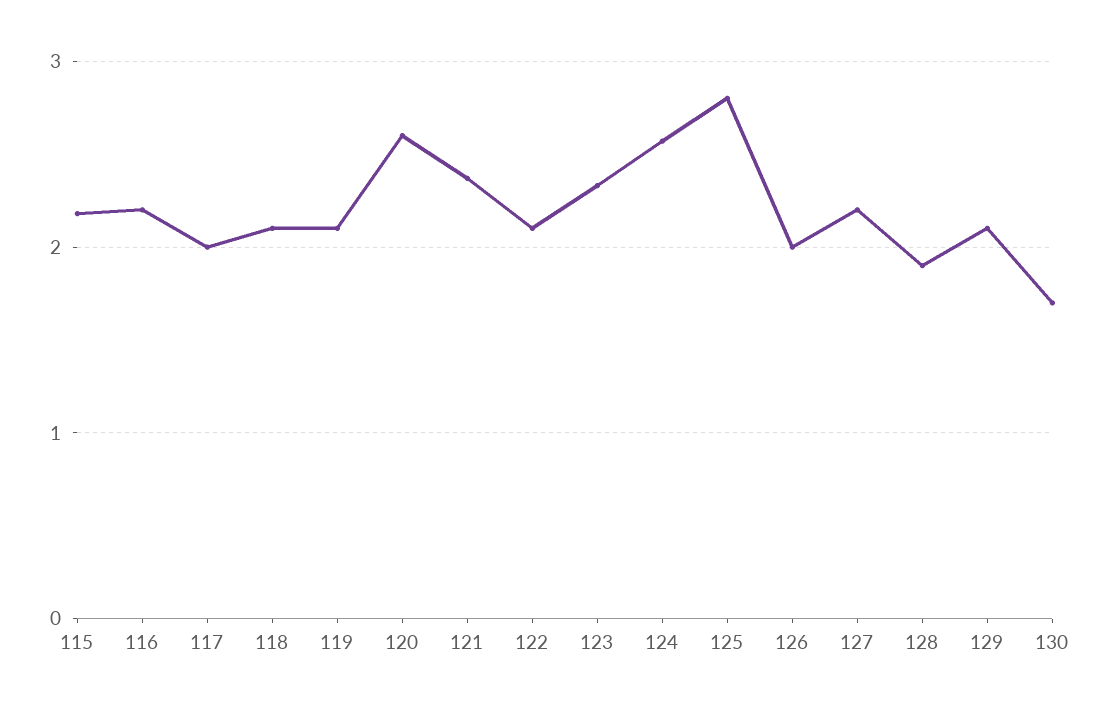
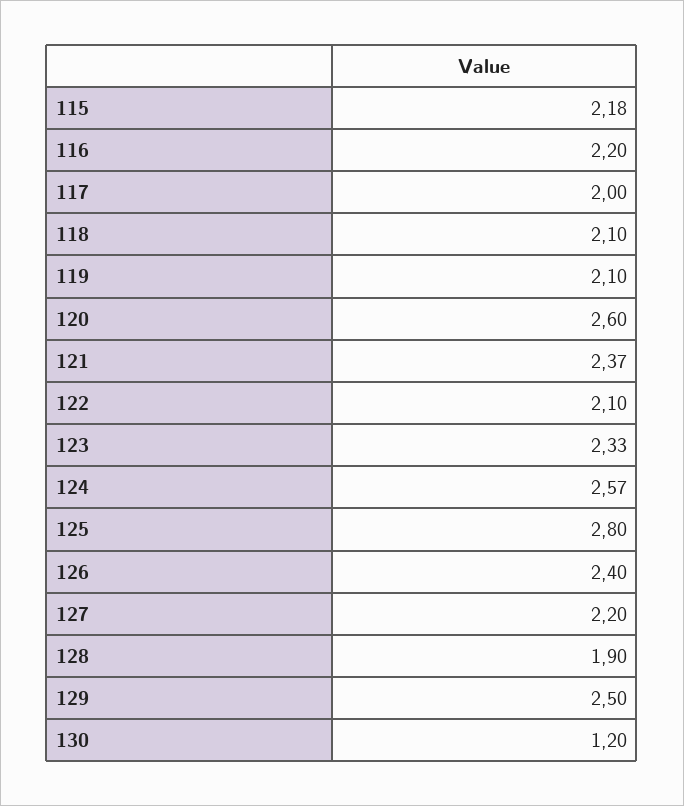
  {
    "115": 2.18,
    "116": 2.2,
    "117": 2,
    "118": 2.1,
    "119": 2.1,
    "120": 2.6,
    "121": 2.37,
    "122": 2.1,
    "123": 2.33,
    "124": 2.57,
    "125": 2.8,
-   "126": 2,
+   "126": 2.4,
    "127": 2.2,
    "128": 1.9,
-   "129": 2.1,
+   "129": 2.5,
-   "130": 1.7
+   "130": 1.2
  }

